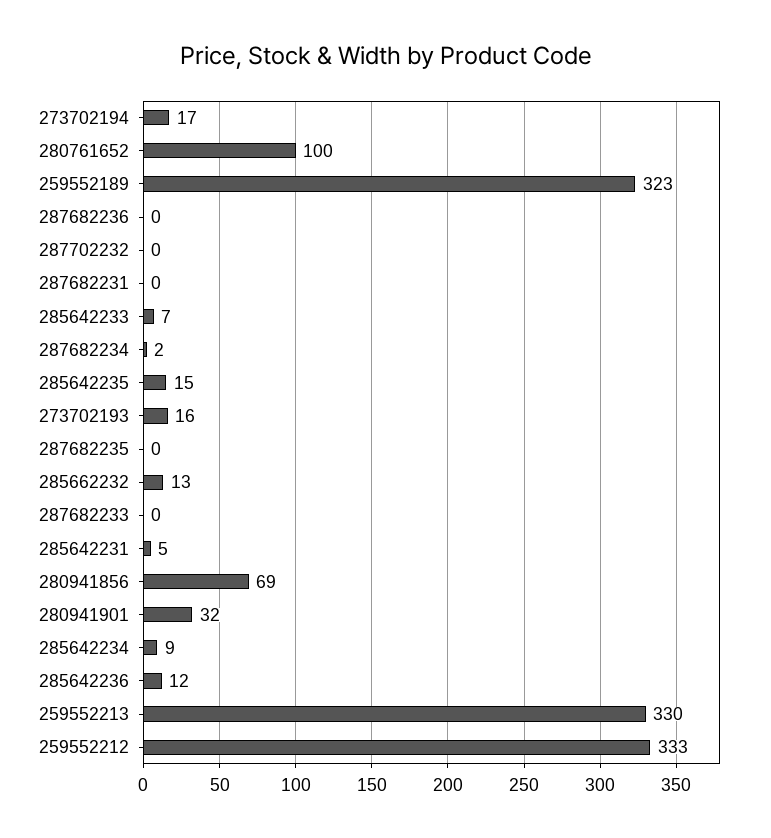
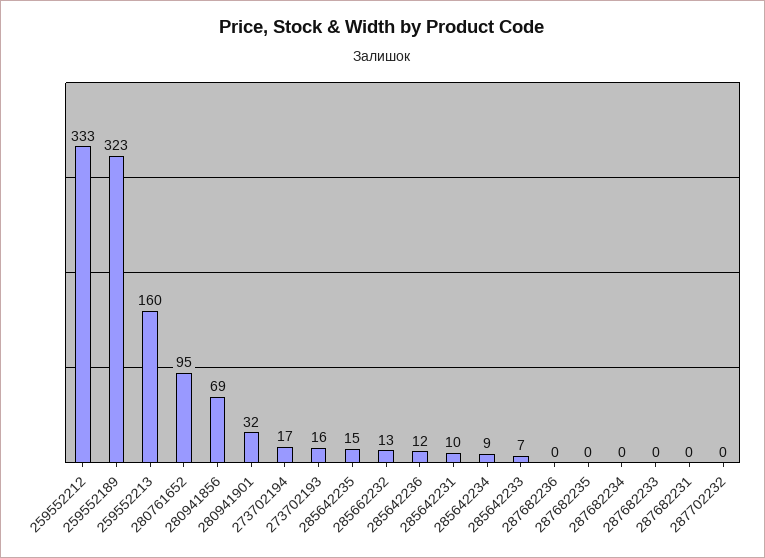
  {
    "273702194": 17,
-   "280761652": 100,
+   "280761652": 95,
    "259552189": 323,
    "287682236": 0,
    "287702232": 0,
    "287682231": 0,
    "285642233": 7,
-   "287682234": 2,
+   "287682234": 0,
    "285642235": 15,
    "273702193": 16,
    "287682235": 0,
    "285662232": 13,
    "287682233": 0,
-   "285642231": 5,
+   "285642231": 10,
    "280941856": 69,
    "280941901": 32,
    "285642234": 9,
    "285642236": 12,
-   "259552213": 330,
+   "259552213": 160,
    "259552212": 333
  }

